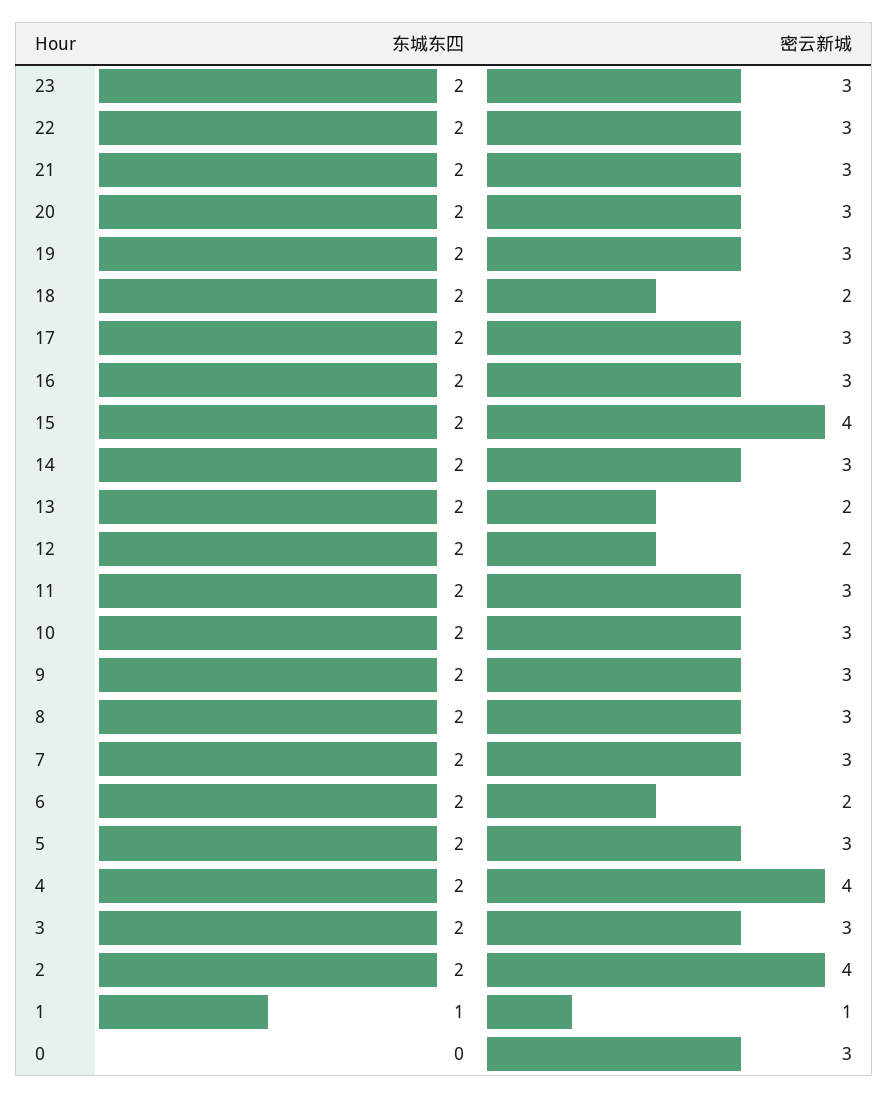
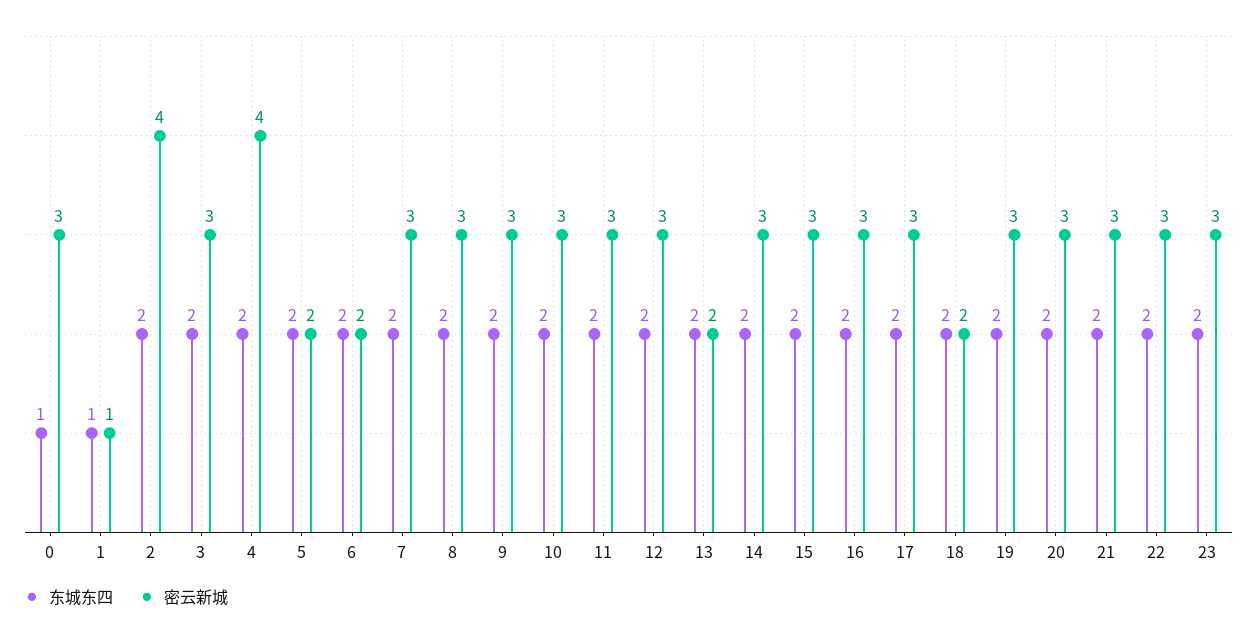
  {
    "东城东四": {
      "23": 2,
      "22": 2,
      "21": 2,
      "20": 2,
      "19": 2,
      "18": 2,
      "17": 2,
      "16": 2,
      "15": 2,
      "14": 2,
      "13": 2,
      "12": 2,
      "11": 2,
      "10": 2,
      "9": 2,
      "8": 2,
      "7": 2,
      "6": 2,
      "5": 2,
      "4": 2,
      "3": 2,
      "2": 2,
      "1": 1,
-     "0": 0
+     "0": 1
    },
    "密云新城": {
      "23": 3,
      "22": 3,
      "21": 3,
      "20": 3,
      "19": 3,
      "18": 2,
      "17": 3,
      "16": 3,
-     "15": 4,
+     "15": 3,
      "14": 3,
      "13": 2,
-     "12": 2,
+     "12": 3,
      "11": 3,
      "10": 3,
      "9": 3,
      "8": 3,
      "7": 3,
      "6": 2,
-     "5": 3,
+     "5": 2,
      "4": 4,
      "3": 3,
      "2": 4,
      "1": 1,
      "0": 3
    }
  }

